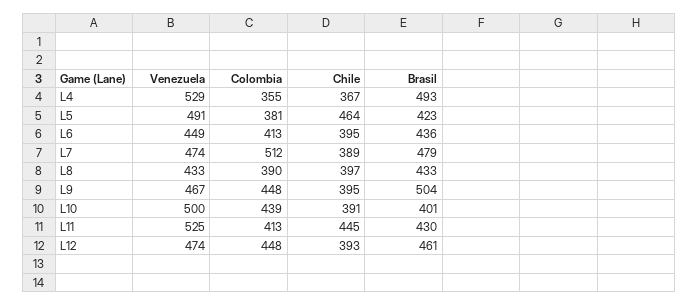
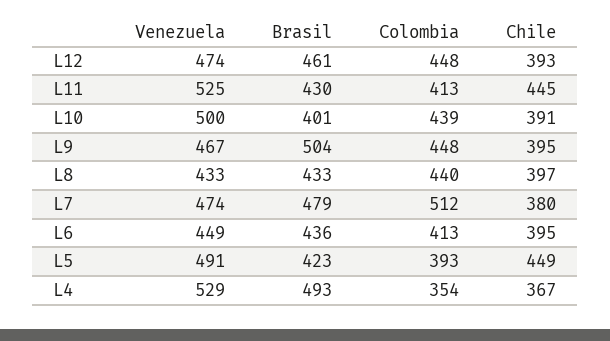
  {
    "Venezuela": {
      "L4": 529,
      "L5": 491,
      "L6": 449,
      "L7": 474,
      "L8": 433,
      "L9": 467,
      "L10": 500,
      "L11": 525,
      "L12": 474
    },
    "Colombia": {
-     "L4": 355,
+     "L4": 354,
-     "L5": 381,
+     "L5": 393,
      "L6": 413,
      "L7": 512,
-     "L8": 390,
+     "L8": 440,
      "L9": 448,
      "L10": 439,
      "L11": 413,
      "L12": 448
    },
    "Chile": {
      "L4": 367,
-     "L5": 464,
+     "L5": 449,
      "L6": 395,
-     "L7": 389,
+     "L7": 380,
      "L8": 397,
      "L9": 395,
      "L10": 391,
      "L11": 445,
      "L12": 393
    },
    "Brasil": {
      "L4": 493,
      "L5": 423,
      "L6": 436,
      "L7": 479,
      "L8": 433,
      "L9": 504,
      "L10": 401,
      "L11": 430,
      "L12": 461
    }
  }

